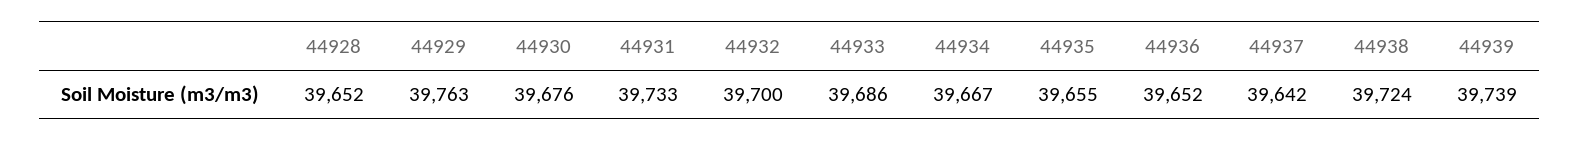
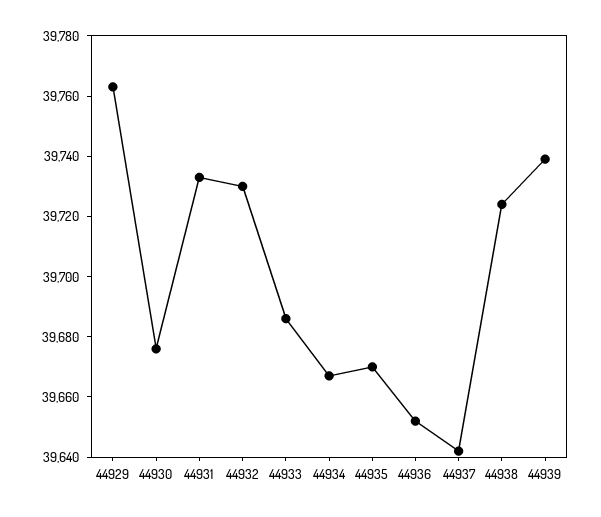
  {
-   "44928": 39652,
    "44929": 39763,
    "44930": 39676,
    "44931": 39733,
-   "44932": 39700,
+   "44932": 39730,
    "44933": 39686,
    "44934": 39667,
-   "44935": 39655,
+   "44935": 39670,
    "44936": 39652,
    "44937": 39642,
    "44938": 39724,
    "44939": 39739
  }

